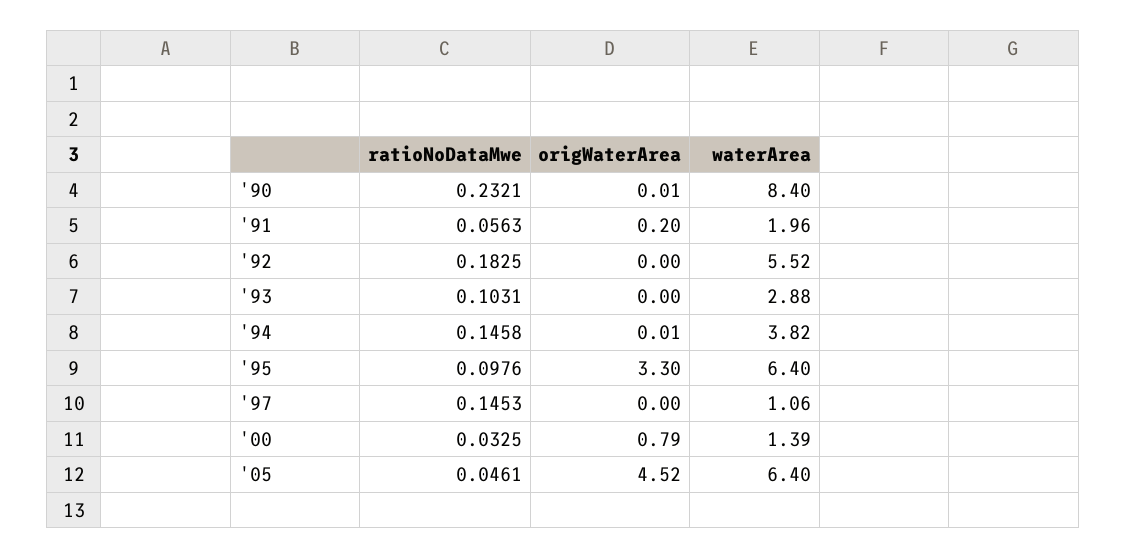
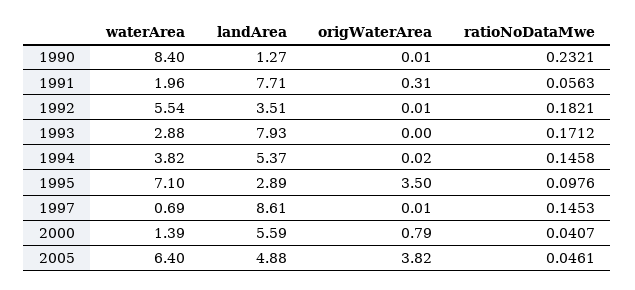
  {
    "ratioNoDataMwe": {
      "'90": 0.2321,
      "'91": 0.0563,
-     "'92": 0.1825,
+     "'92": 0.1821,
-     "'93": 0.1031,
+     "'93": 0.1712,
      "'94": 0.1458,
      "'95": 0.0976,
      "'97": 0.1453,
-     "'00": 0.0325,
+     "'00": 0.0407,
      "'05": 0.0461
    },
    "origWaterArea": {
      "'90": 0.01,
-     "'91": 0.2,
+     "'91": 0.31,
-     "'92": 0,
+     "'92": 0.01,
      "'93": 0,
-     "'94": 0.01,
+     "'94": 0.02,
-     "'95": 3.3,
+     "'95": 3.5,
-     "'97": 0,
+     "'97": 0.01,
      "'00": 0.79,
-     "'05": 4.52
+     "'05": 3.82
    },
    "waterArea": {
      "'90": 8.4,
      "'91": 1.96,
-     "'92": 5.52,
+     "'92": 5.54,
      "'93": 2.88,
      "'94": 3.82,
-     "'95": 6.4,
+     "'95": 7.1,
-     "'97": 1.06,
+     "'97": 0.69,
      "'00": 1.39,
      "'05": 6.4
-   }
+   },
+   "landArea": {
+     "'90": 1.27,
+     "'91": 7.71,
+     "'92": 3.51,
+     "'93": 7.93,
+     "'94": 5.37,
+     "'95": 2.89,
+     "'97": 8.61,
+     "'00": 5.59,
+     "'05": 4.88
+   }
  }

